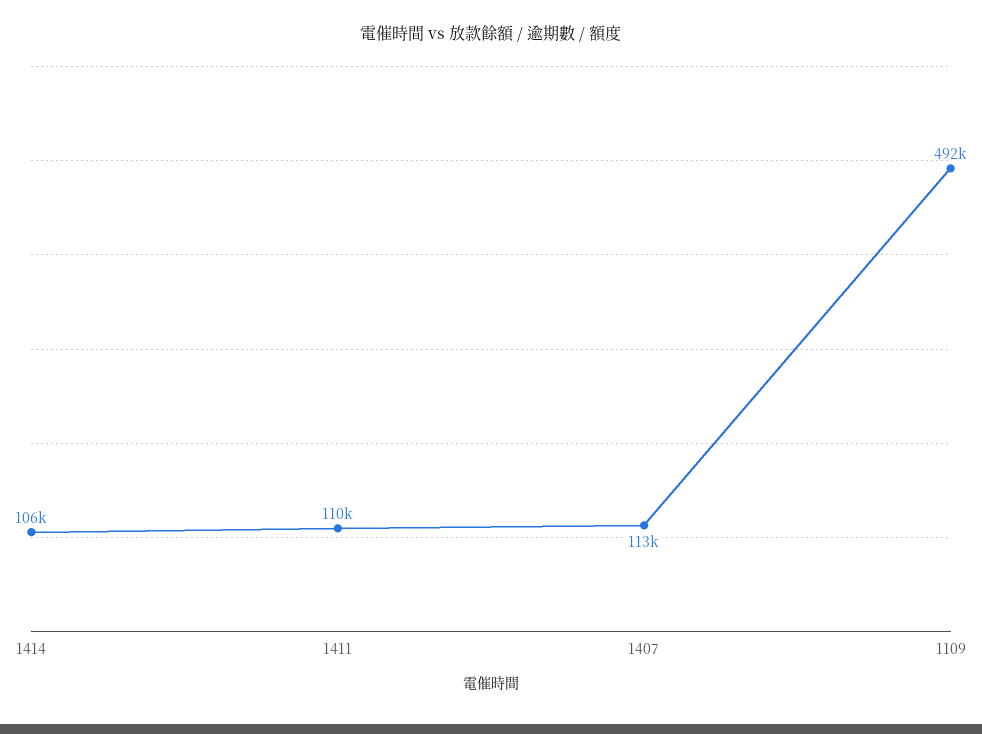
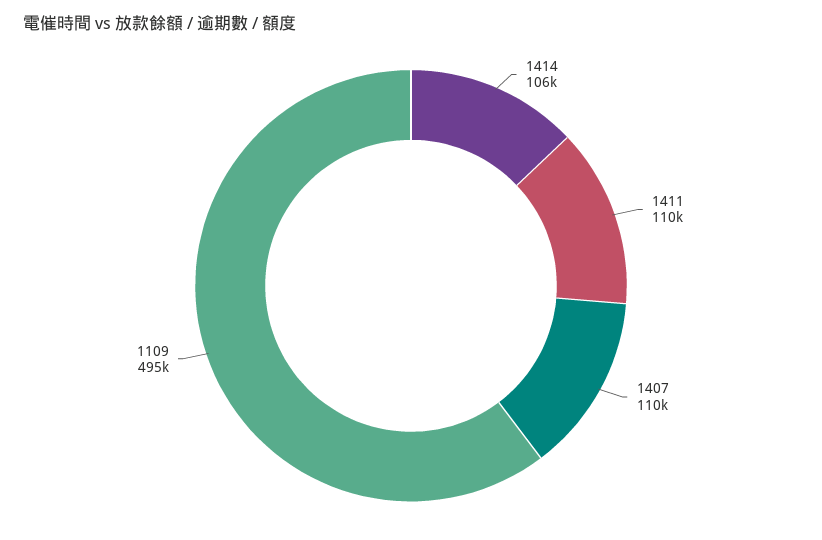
  {
    "1414": 106000,
    "1411": 110000,
-   "1407": 113000,
+   "1407": 110000,
-   "1109": 492000
+   "1109": 495000
  }

